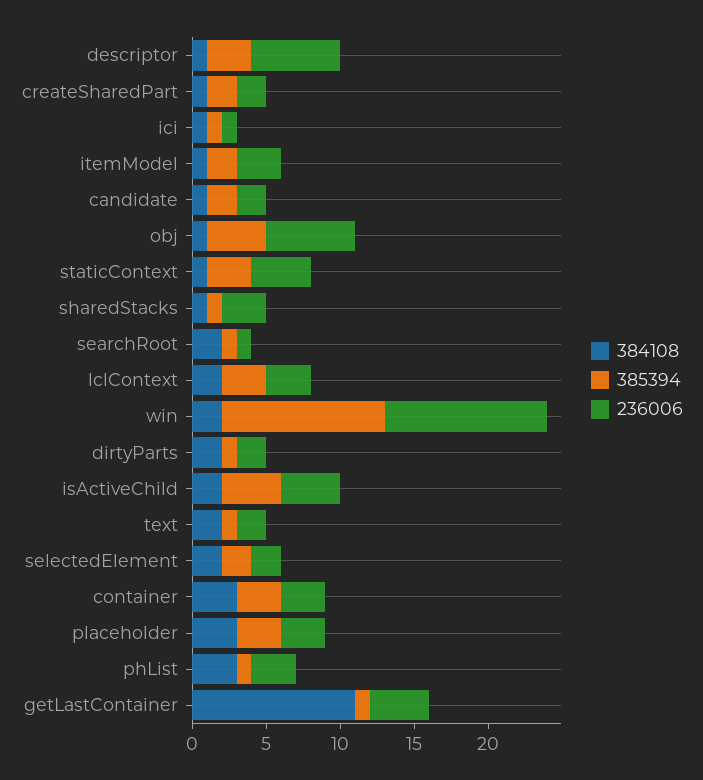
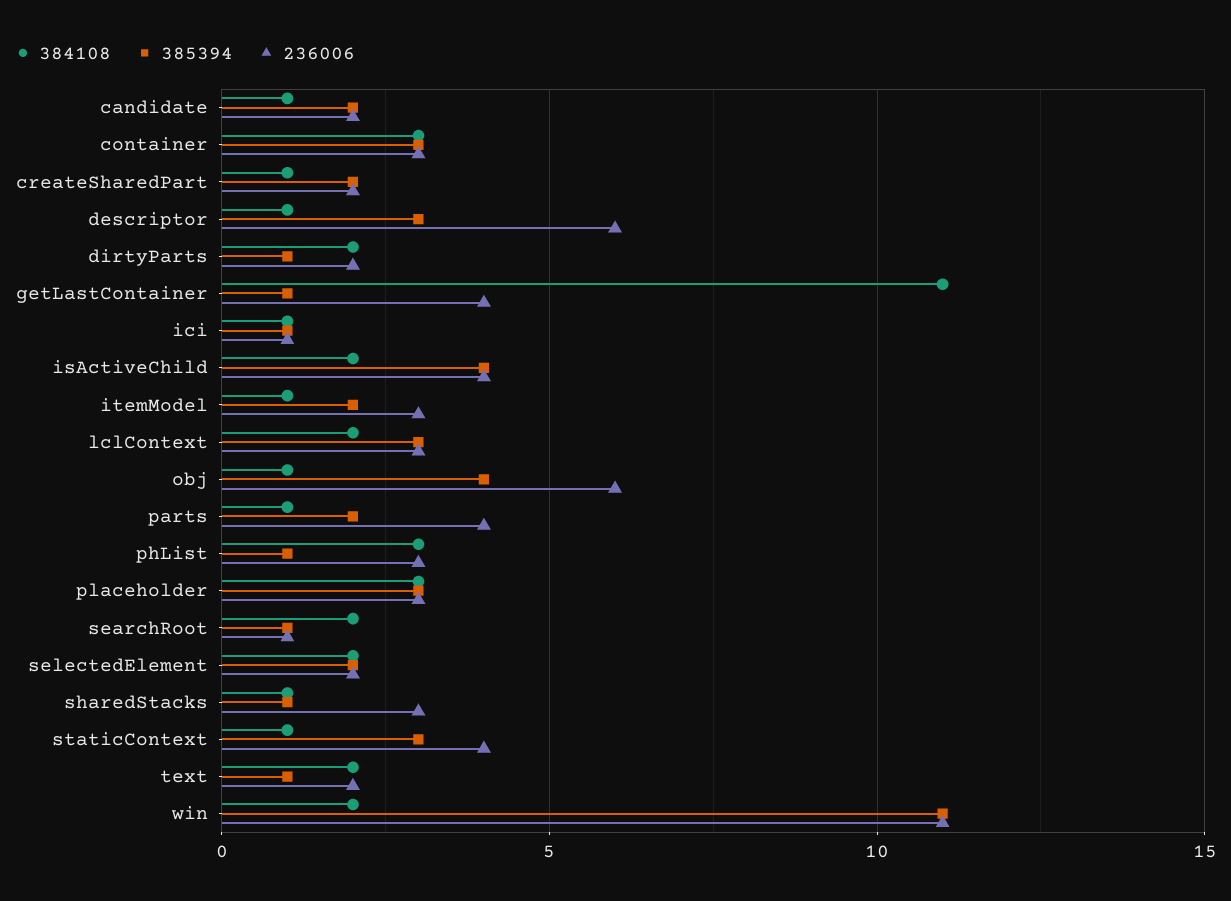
  {
    "384108": {
      "descriptor": 1,
      "createSharedPart": 1,
      "ici": 1,
      "itemModel": 1,
      "candidate": 1,
      "obj": 1,
      "staticContext": 1,
      "sharedStacks": 1,
      "searchRoot": 2,
      "lclContext": 2,
      "win": 2,
      "dirtyParts": 2,
      "isActiveChild": 2,
      "text": 2,
      "selectedElement": 2,
      "container": 3,
      "placeholder": 3,
      "phList": 3,
-     "getLastContainer": 11
+     "getLastContainer": 11,
+     "parts": 1
    },
    "385394": {
      "descriptor": 3,
      "createSharedPart": 2,
      "ici": 1,
      "itemModel": 2,
      "candidate": 2,
      "obj": 4,
      "staticContext": 3,
      "sharedStacks": 1,
      "searchRoot": 1,
      "lclContext": 3,
      "win": 11,
      "dirtyParts": 1,
      "isActiveChild": 4,
      "text": 1,
      "selectedElement": 2,
      "container": 3,
      "placeholder": 3,
      "phList": 1,
-     "getLastContainer": 1
+     "getLastContainer": 1,
+     "parts": 2
    },
    "236006": {
      "descriptor": 6,
      "createSharedPart": 2,
      "ici": 1,
      "itemModel": 3,
      "candidate": 2,
      "obj": 6,
      "staticContext": 4,
      "sharedStacks": 3,
      "searchRoot": 1,
      "lclContext": 3,
      "win": 11,
      "dirtyParts": 2,
      "isActiveChild": 4,
      "text": 2,
      "selectedElement": 2,
      "container": 3,
      "placeholder": 3,
      "phList": 3,
-     "getLastContainer": 4
+     "getLastContainer": 4,
+     "parts": 4
    }
  }

